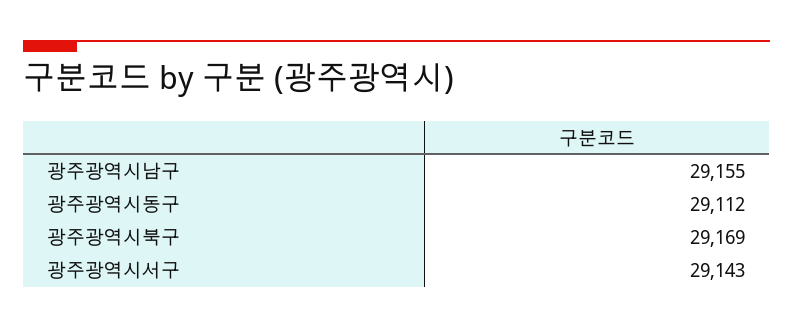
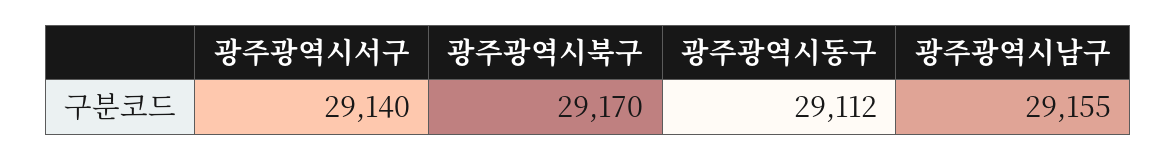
  {
    "광주광역시남구": 29155,
    "광주광역시동구": 29112,
-   "광주광역시북구": 29169,
+   "광주광역시북구": 29170,
-   "광주광역시서구": 29143
+   "광주광역시서구": 29140
  }

